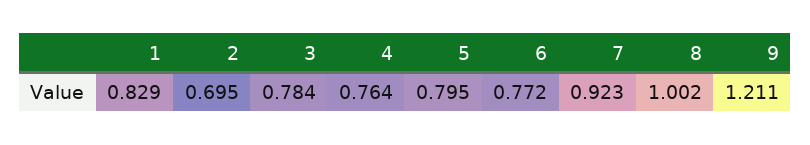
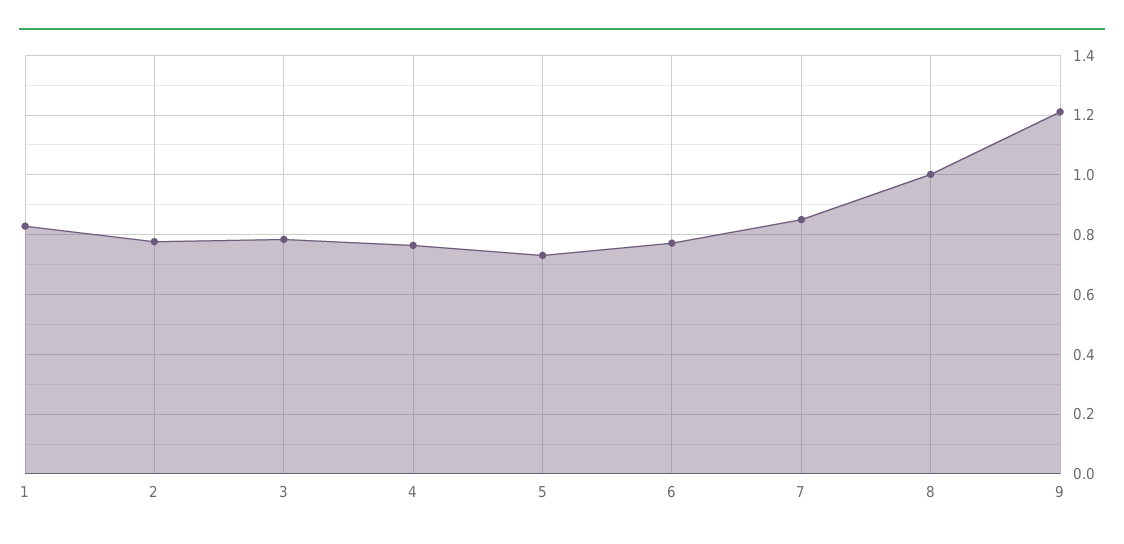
  {
    "1": 0.829,
-   "2": 0.695,
+   "2": 0.775,
    "3": 0.784,
    "4": 0.764,
-   "5": 0.795,
+   "5": 0.725,
    "6": 0.772,
-   "7": 0.923,
+   "7": 0.85,
    "8": 1.002,
    "9": 1.211
  }

